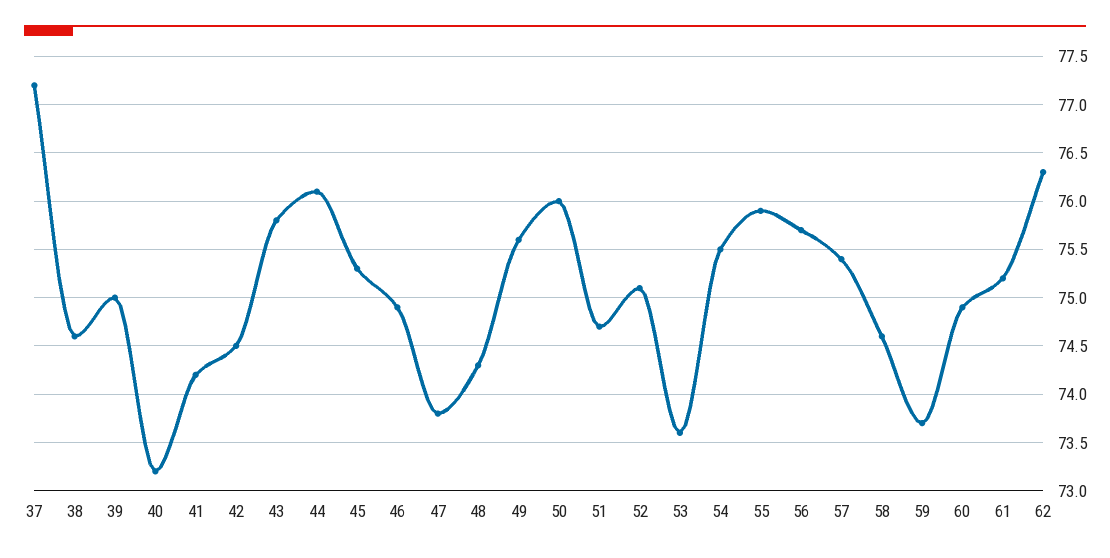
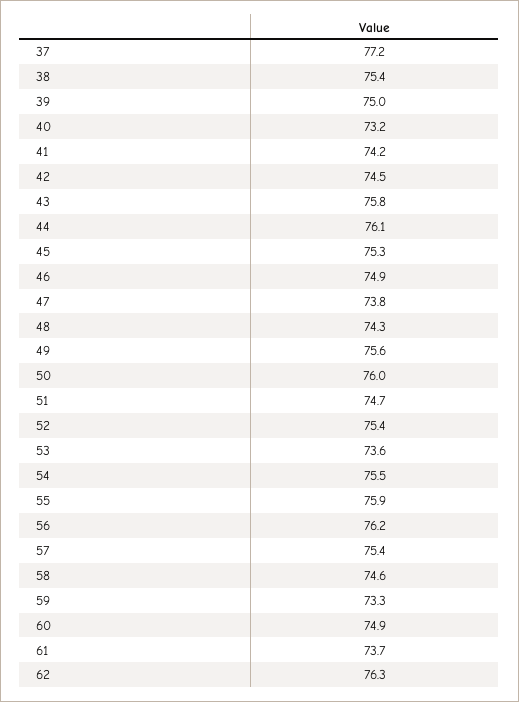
  {
    "37": 77.2,
-   "38": 74.6,
+   "38": 75.4,
    "39": 75,
    "40": 73.2,
    "41": 74.2,
    "42": 74.5,
    "43": 75.8,
    "44": 76.1,
    "45": 75.3,
    "46": 74.9,
    "47": 73.8,
    "48": 74.3,
    "49": 75.6,
    "50": 76,
    "51": 74.7,
-   "52": 75.1,
+   "52": 75.4,
    "53": 73.6,
    "54": 75.5,
    "55": 75.9,
-   "56": 75.7,
+   "56": 76.2,
    "57": 75.4,
    "58": 74.6,
-   "59": 73.7,
+   "59": 73.3,
    "60": 74.9,
-   "61": 75.2,
+   "61": 73.7,
    "62": 76.3
  }

